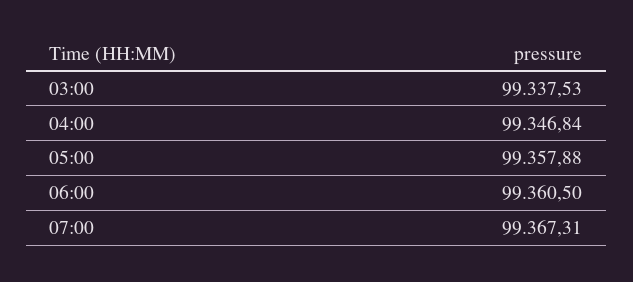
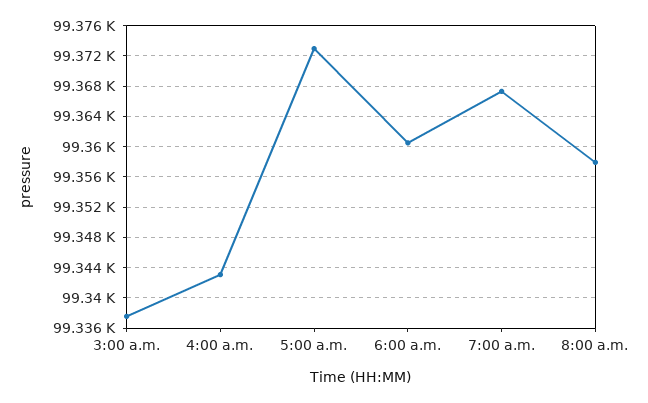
  {
    "03:00": 99337.53,
-   "04:00": 99346.84,
+   "04:00": 99343,
-   "05:00": 99357.88,
+   "05:00": 99373,
    "06:00": 99360.5,
-   "07:00": 99367.31
+   "07:00": 99367.31,
+   "8:00 a.m.": 99358
  }

